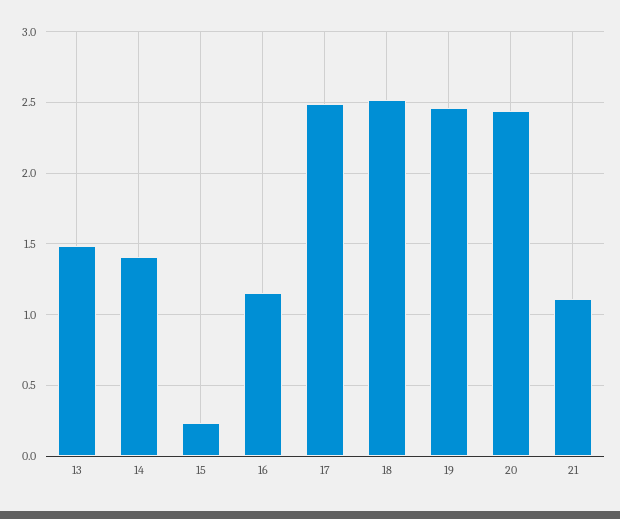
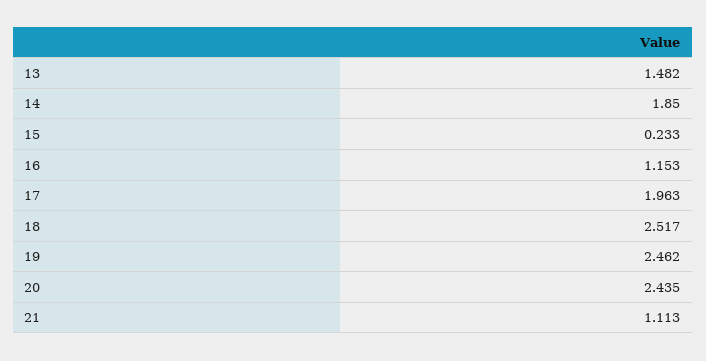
  {
    "13": 1.482,
-   "14": 1.4,
+   "14": 1.85,
    "15": 0.233,
    "16": 1.153,
-   "17": 2.5,
+   "17": 1.963,
    "18": 2.517,
    "19": 2.462,
    "20": 2.435,
    "21": 1.113
  }

